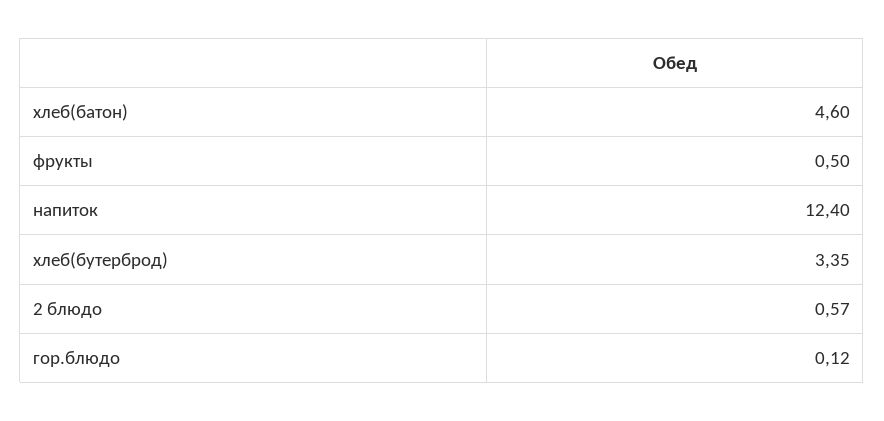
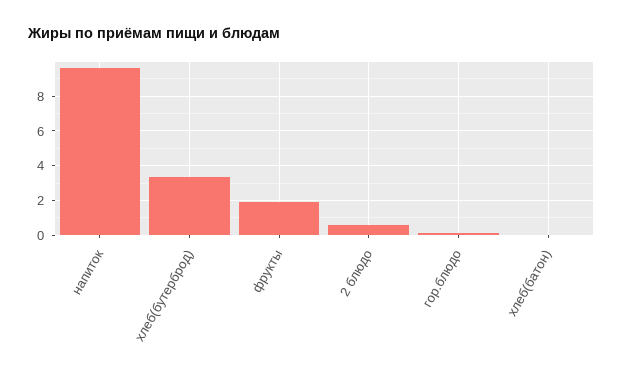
  {
-   "хлеб(батон)": 4.6,
+   "хлеб(батон)": 0,
-   "фрукты": 0.5,
+   "фрукты": 2,
-   "напиток": 12.4,
+   "напиток": 9.5,
    "хлеб(бутерброд)": 3.35,
    "2 блюдо": 0.57,
    "гор.блюдо": 0.12
  }

